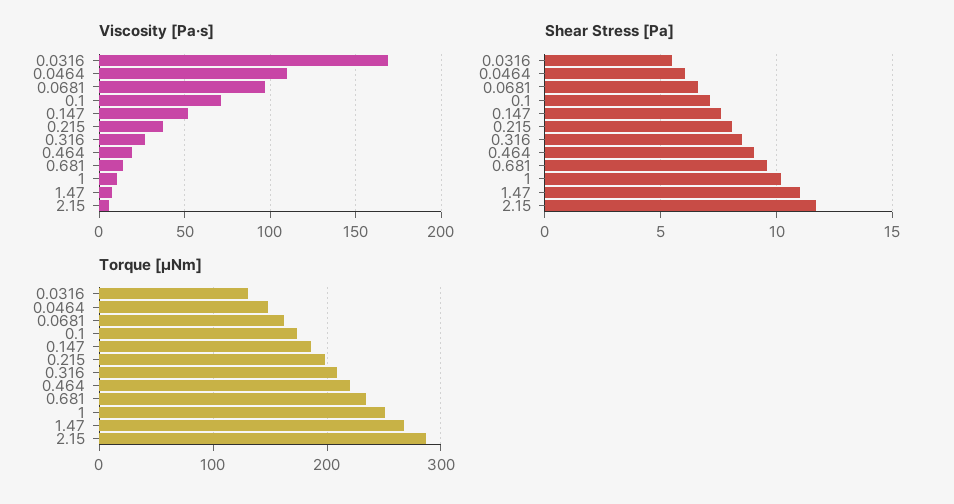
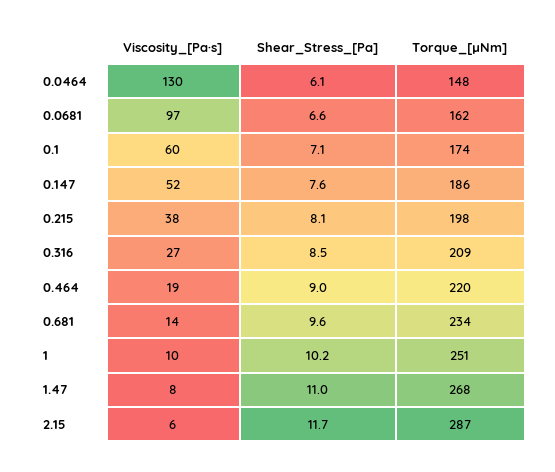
  {
    "Viscosity [Pa·s]": {
-     "0.0316": 170,
-     "0.0464": 110,
+     "0.0464": 130,
      "0.0681": 97,
-     "0.1": 70,
+     "0.1": 60,
      "0.147": 52,
      "0.215": 38,
      "0.316": 27,
      "0.464": 19,
      "0.681": 14,
      "1": 10,
      "1.47": 8,
      "2.15": 6
    },
    "Shear Stress [Pa]": {
-     "0.0316": 5.5,
      "0.0464": 6.1,
      "0.0681": 6.6,
      "0.1": 7.1,
      "0.147": 7.6,
      "0.215": 8.1,
      "0.316": 8.5,
      "0.464": 9,
      "0.681": 9.6,
      "1": 10.2,
      "1.47": 11,
      "2.15": 11.7
    },
    "Torque [µNm]": {
-     "0.0316": 130,
      "0.0464": 148,
      "0.0681": 162,
      "0.1": 174,
      "0.147": 186,
      "0.215": 198,
      "0.316": 209,
      "0.464": 220,
      "0.681": 234,
      "1": 251,
      "1.47": 268,
      "2.15": 287
    }
  }

